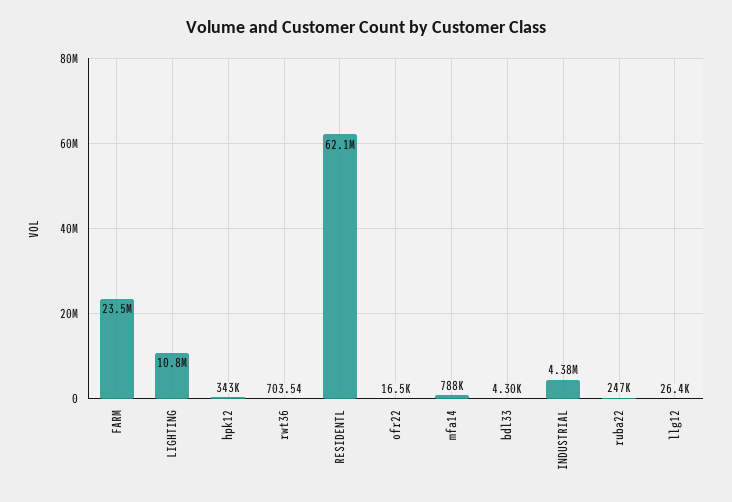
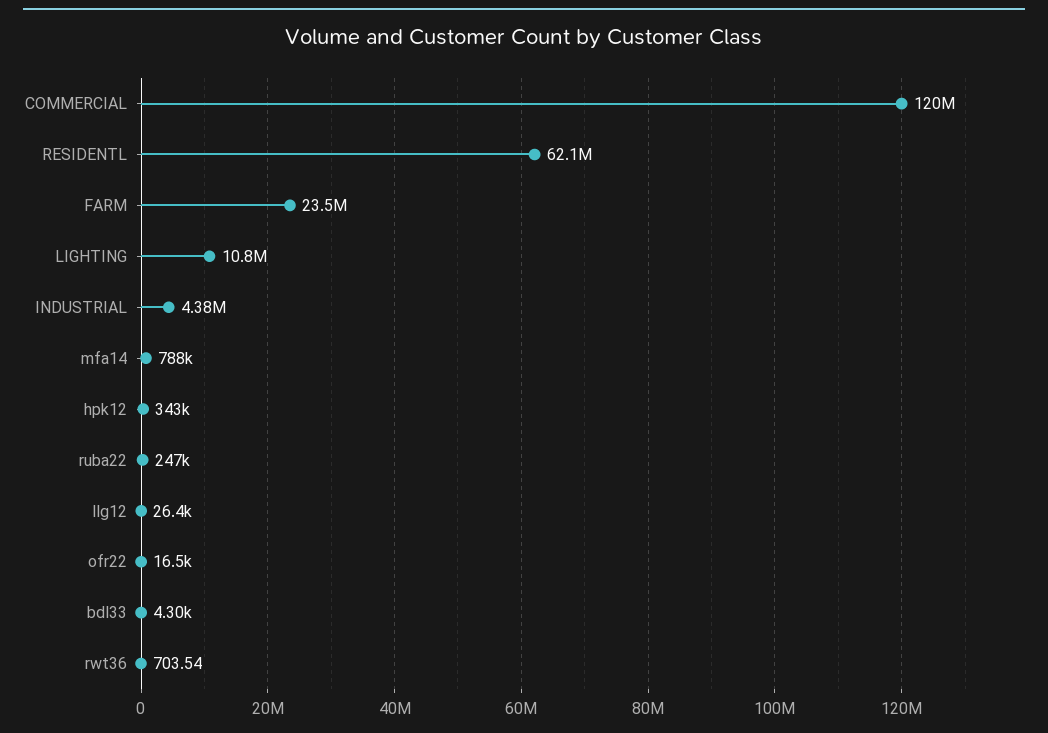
  {
    "FARM": 23500000,
    "LIGHTING": 10800000,
    "hpk12": 343000,
    "rwt36": 703.54,
    "RESIDENTL": 62100000,
    "ofr22": 16500,
    "mfa14": 788000,
    "bdl33": 4300,
    "INDUSTRIAL": 4380000,
    "ruba22": 247000,
-   "llg12": 26400
+   "llg12": 26400,
+   "COMMERCIAL": 120000000
  }

